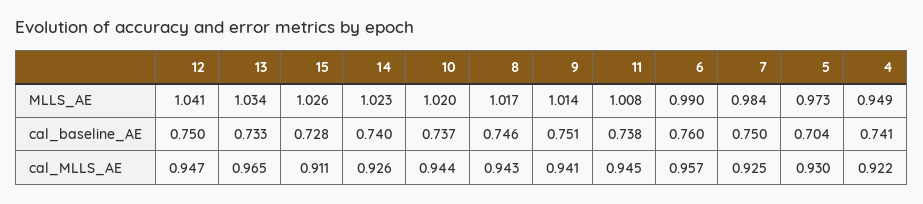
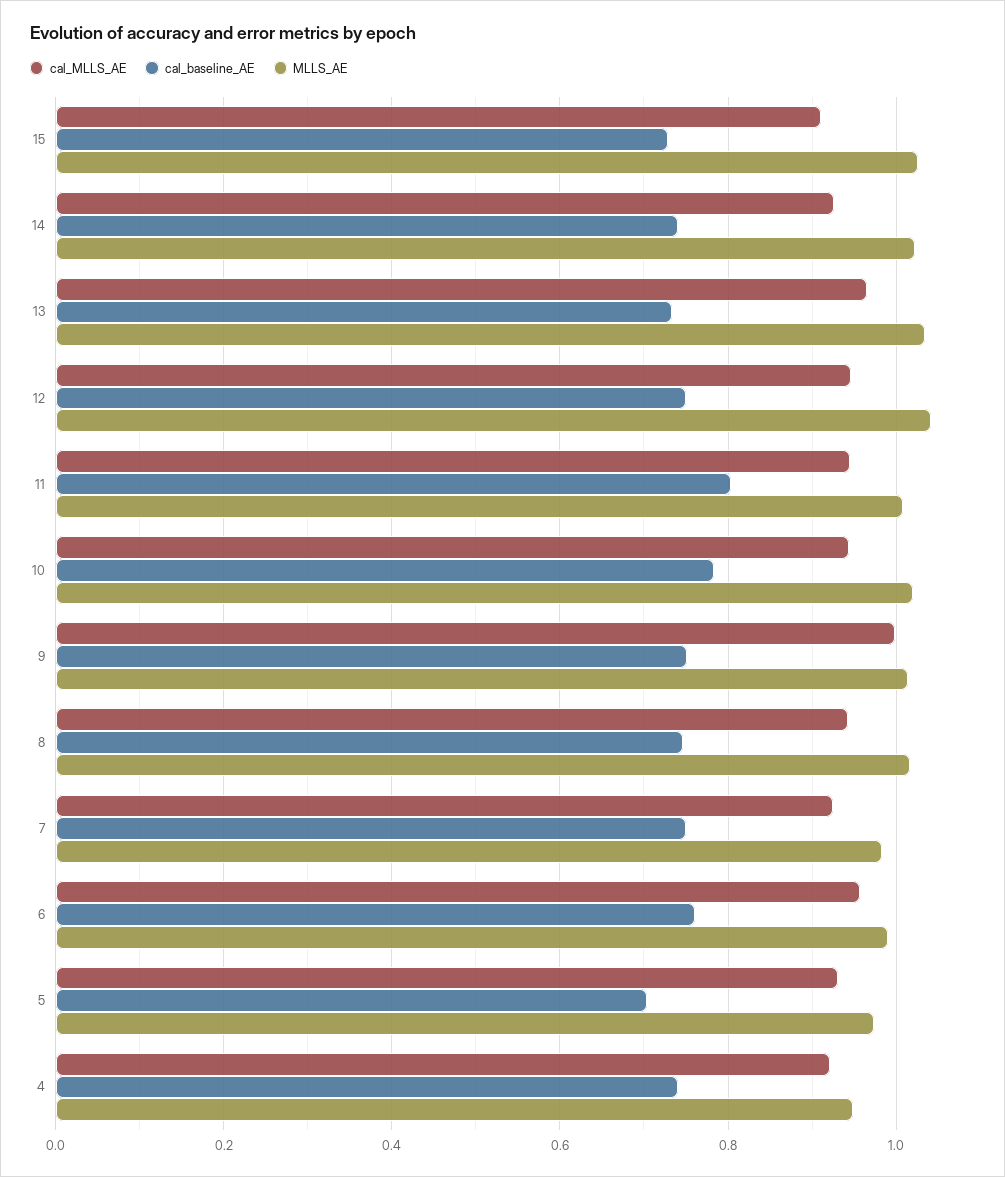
  {
    "MLLS_AE": {
      "12": 1.041,
      "13": 1.034,
      "15": 1.026,
      "14": 1.023,
      "10": 1.02,
      "8": 1.017,
      "9": 1.014,
      "11": 1.008,
      "6": 0.99,
      "7": 0.984,
      "5": 0.973,
      "4": 0.949
    },
    "cal_baseline_AE": {
      "12": 0.75,
      "13": 0.733,
      "15": 0.728,
      "14": 0.74,
-     "10": 0.737,
+     "10": 0.78,
      "8": 0.746,
      "9": 0.751,
-     "11": 0.738,
+     "11": 0.8,
      "6": 0.76,
      "7": 0.75,
      "5": 0.704,
      "4": 0.741
    },
    "cal_MLLS_AE": {
      "12": 0.947,
      "13": 0.965,
      "15": 0.911,
      "14": 0.926,
      "10": 0.944,
      "8": 0.943,
-     "9": 0.941,
+     "9": 1,
      "11": 0.945,
      "6": 0.957,
      "7": 0.925,
      "5": 0.93,
      "4": 0.922
    }
  }

